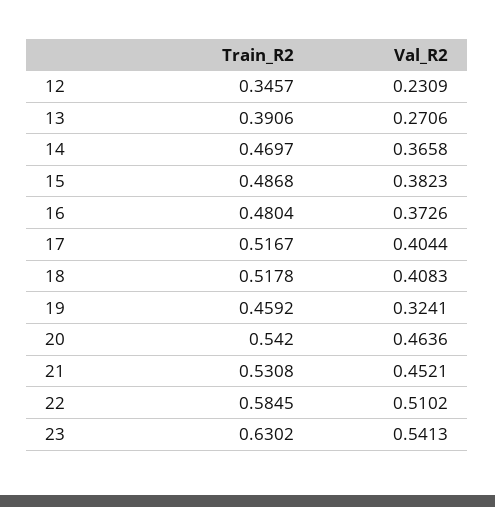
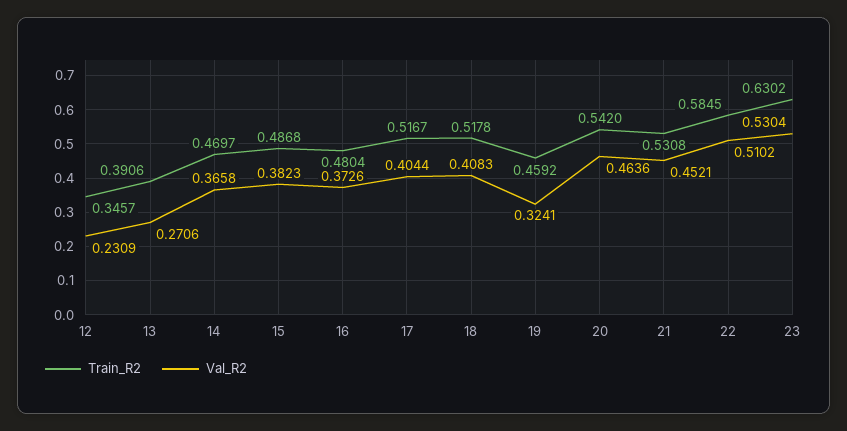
  {
    "Train_R2": {
      "12": 0.3457,
      "13": 0.3906,
      "14": 0.4697,
      "15": 0.4868,
      "16": 0.4804,
      "17": 0.5167,
      "18": 0.5178,
      "19": 0.4592,
      "20": 0.542,
      "21": 0.5308,
      "22": 0.5845,
      "23": 0.6302
    },
    "Val_R2": {
      "12": 0.2309,
      "13": 0.2706,
      "14": 0.3658,
      "15": 0.3823,
      "16": 0.3726,
      "17": 0.4044,
      "18": 0.4083,
      "19": 0.3241,
      "20": 0.4636,
      "21": 0.4521,
      "22": 0.5102,
-     "23": 0.5413
+     "23": 0.5304
    }
  }

